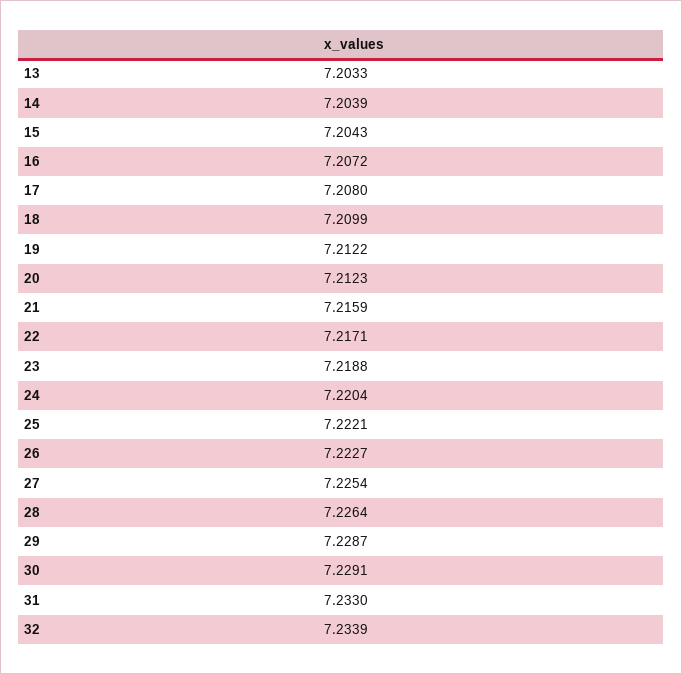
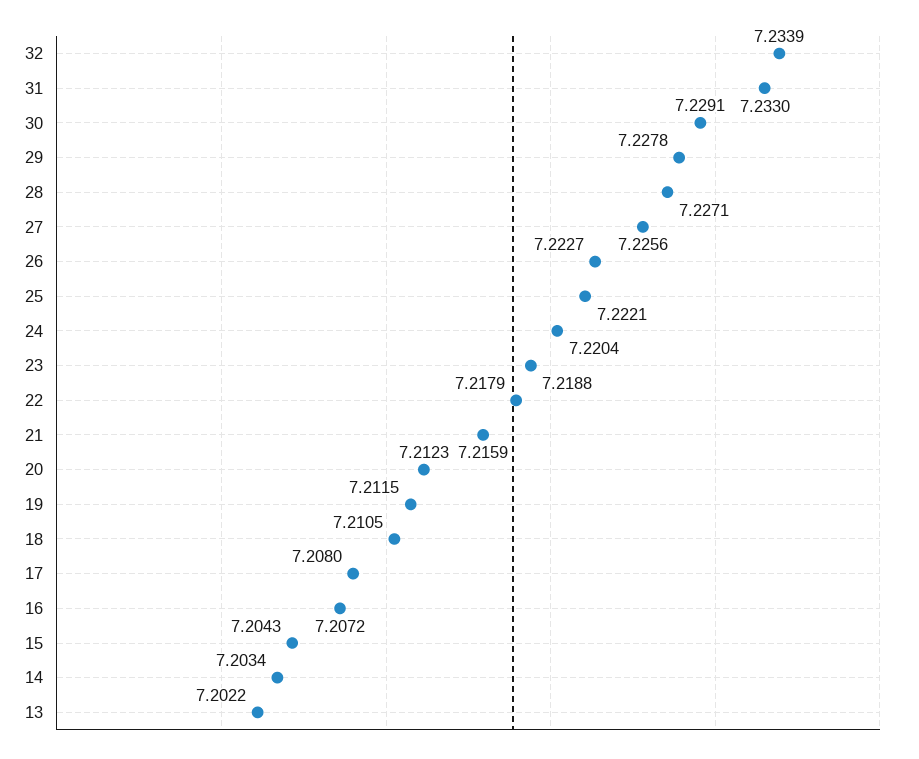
  {
-   "13": 7.2033,
+   "13": 7.2022,
-   "14": 7.2039,
+   "14": 7.2034,
    "15": 7.2043,
    "16": 7.2072,
    "17": 7.208,
-   "18": 7.2099,
+   "18": 7.2105,
-   "19": 7.2122,
+   "19": 7.2115,
    "20": 7.2123,
    "21": 7.2159,
-   "22": 7.2171,
+   "22": 7.2179,
    "23": 7.2188,
    "24": 7.2204,
    "25": 7.2221,
    "26": 7.2227,
-   "27": 7.2254,
+   "27": 7.2256,
-   "28": 7.2264,
+   "28": 7.2271,
-   "29": 7.2287,
+   "29": 7.2278,
    "30": 7.2291,
    "31": 7.233,
    "32": 7.2339
  }

